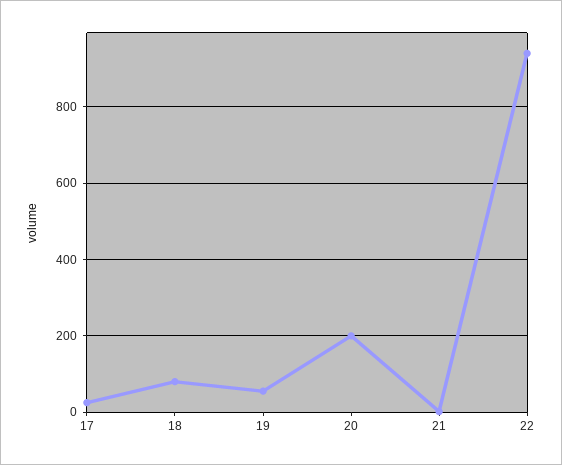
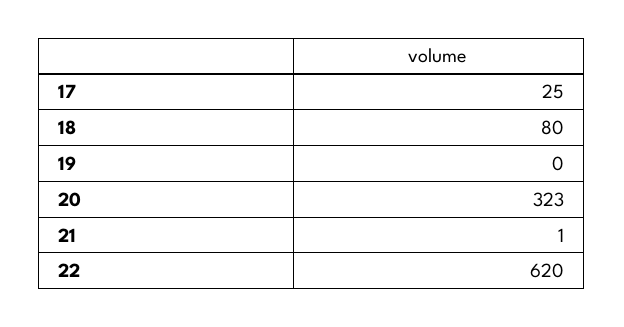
  {
    "17": 25,
    "18": 80,
-   "19": 60,
+   "19": 0,
-   "20": 200,
+   "20": 323,
    "21": 1,
-   "22": 940
+   "22": 620
  }

